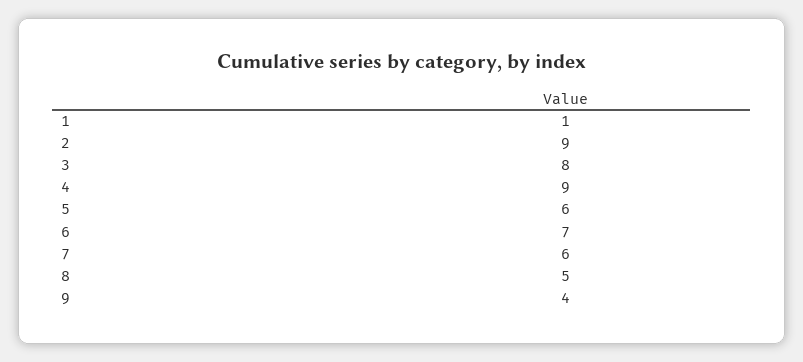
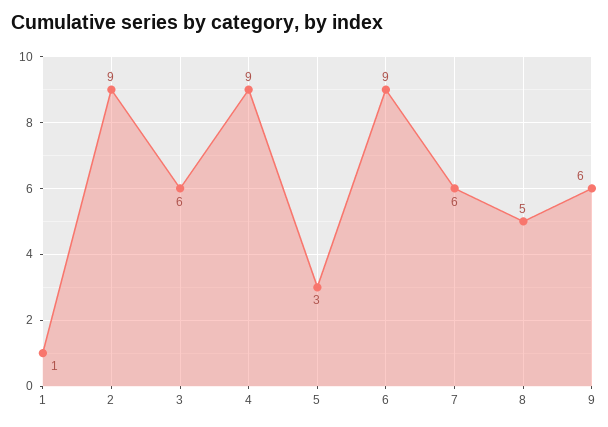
  {
    "1": 1,
    "2": 9,
-   "3": 8,
+   "3": 6,
    "4": 9,
-   "5": 6,
+   "5": 3,
-   "6": 7,
+   "6": 9,
    "7": 6,
    "8": 5,
-   "9": 4
+   "9": 6
  }

